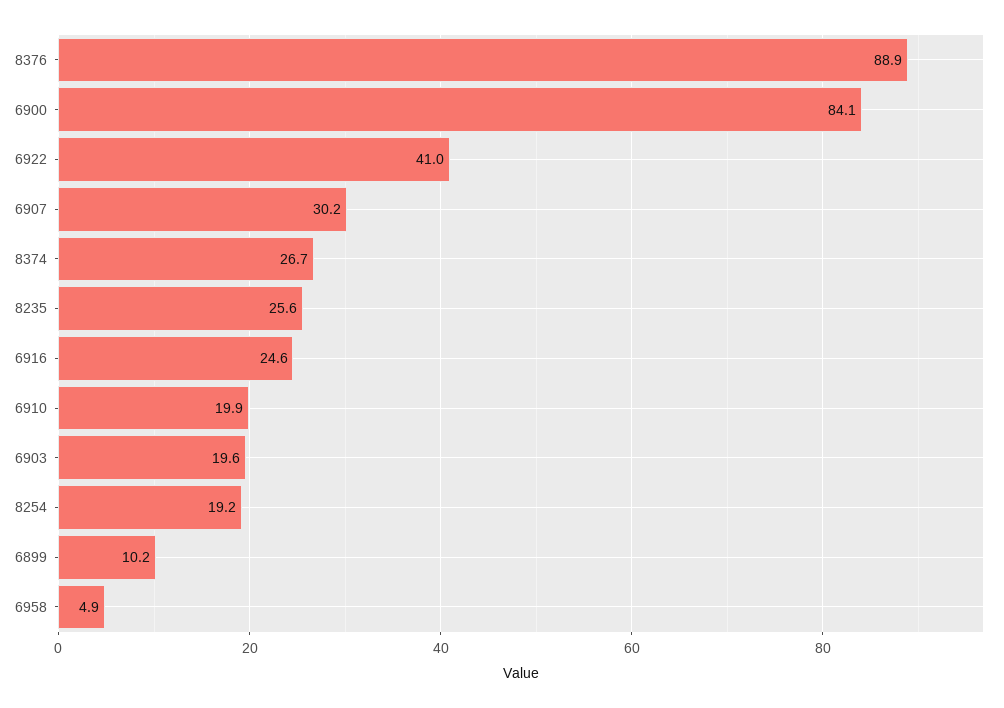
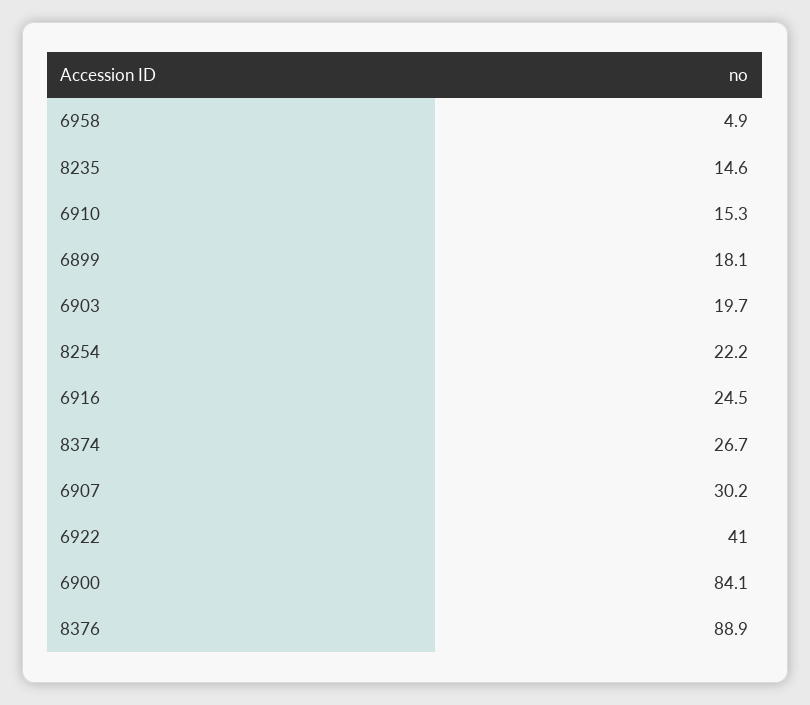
  {
    "8376": 88.9,
    "6900": 84.1,
    "6922": 41,
    "6907": 30.2,
    "8374": 26.7,
-   "8235": 25.6,
+   "8235": 14.6,
-   "6916": 24.6,
+   "6916": 24.5,
-   "6910": 19.9,
+   "6910": 15.3,
-   "6903": 19.6,
+   "6903": 19.7,
-   "8254": 19.2,
+   "8254": 22.2,
-   "6899": 10.2,
+   "6899": 18.1,
    "6958": 4.9
  }

